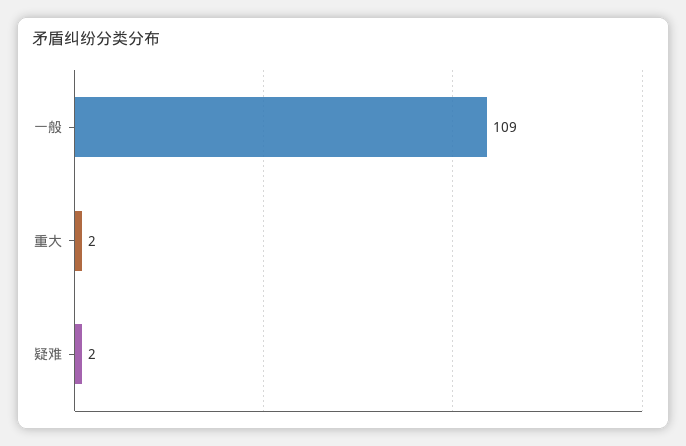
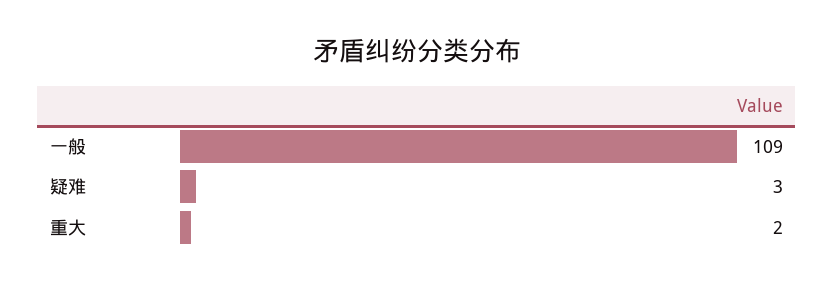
  {
    "一般": 109,
    "重大": 2,
-   "疑难": 2
+   "疑难": 3
  }

